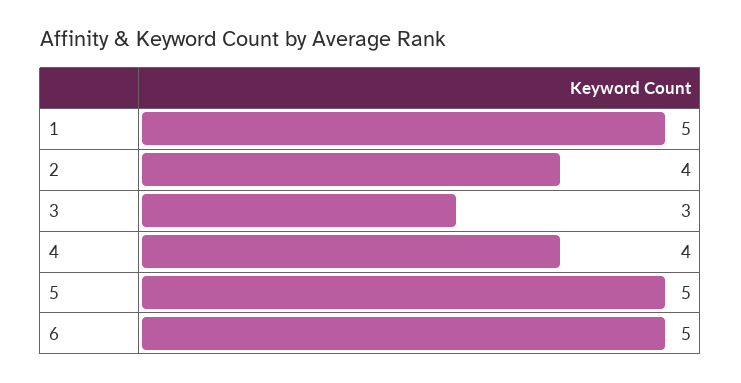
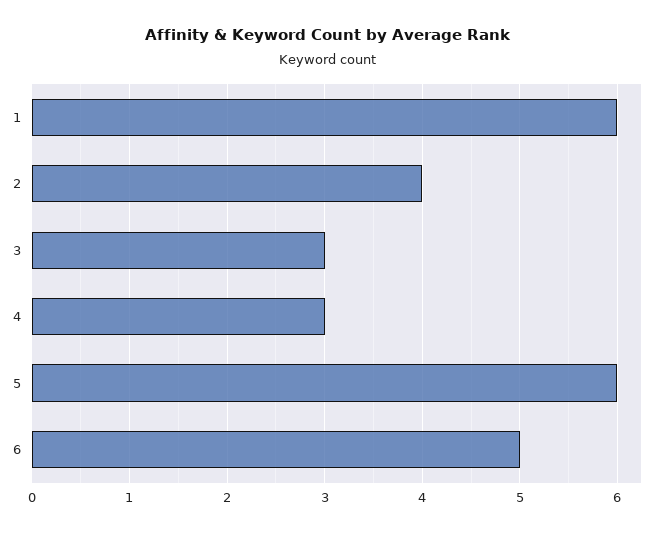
  {
-   "1": 5,
+   "1": 6,
    "2": 4,
    "3": 3,
-   "4": 4,
+   "4": 3,
-   "5": 5,
+   "5": 6,
    "6": 5
  }

